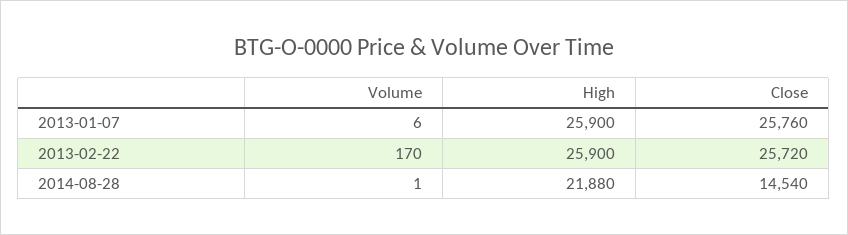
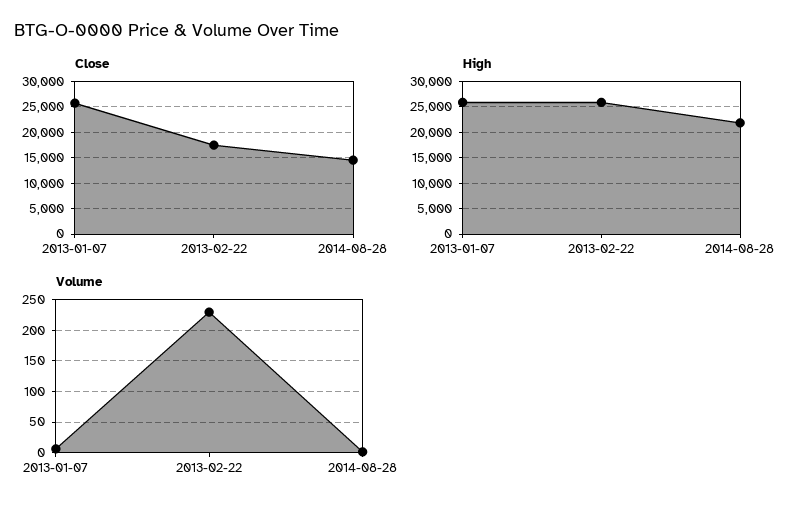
  {
    "Volume": {
      "2013-01-07": 6,
-     "2013-02-22": 170,
+     "2013-02-22": 230,
      "2014-08-28": 1
    },
    "High": {
      "2013-01-07": 25900,
      "2013-02-22": 25900,
      "2014-08-28": 21880
    },
    "Close": {
      "2013-01-07": 25760,
-     "2013-02-22": 25720,
+     "2013-02-22": 17500,
      "2014-08-28": 14540
    }
  }

